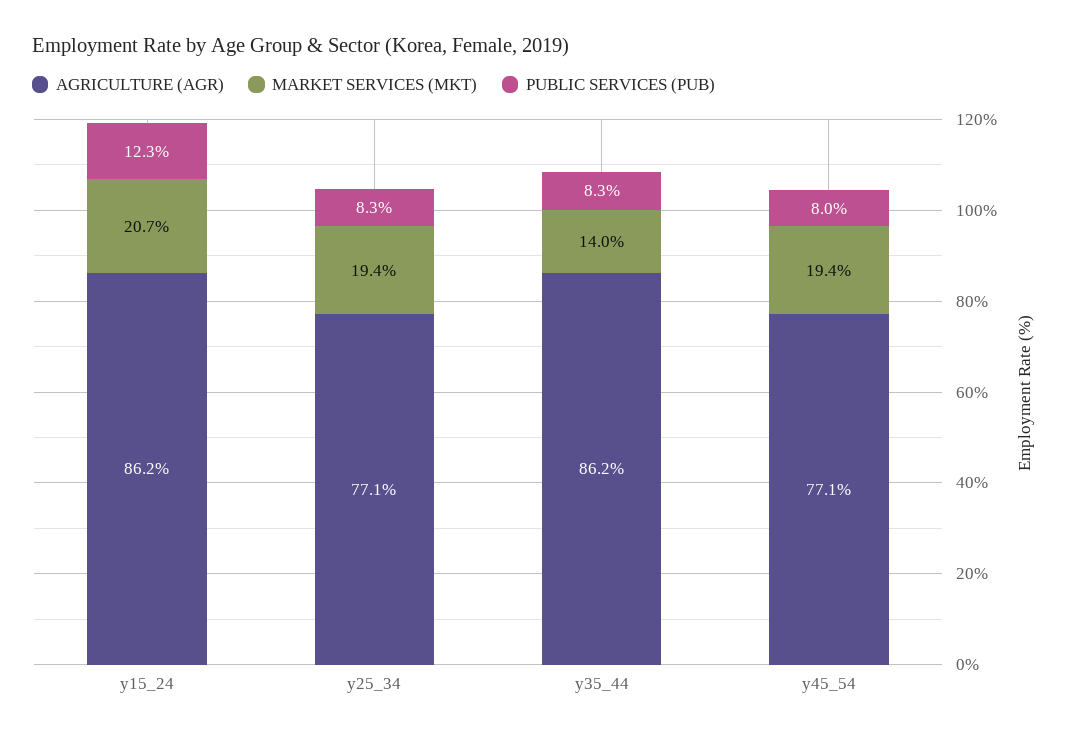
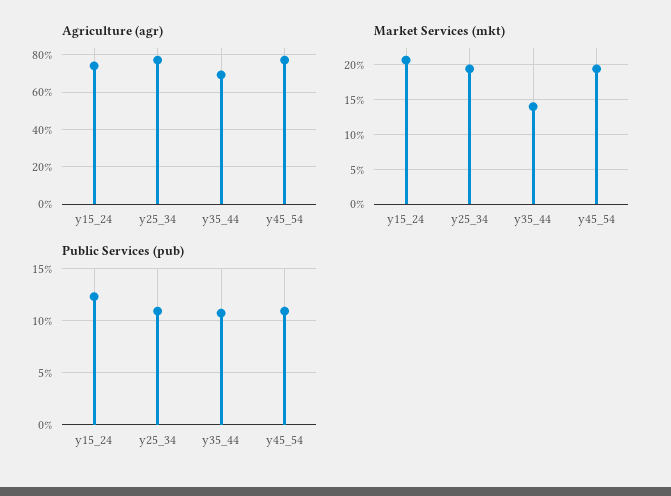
  {
    "AGRICULTURE (AGR)": {
-     "y15_24": 86.2,
+     "y15_24": 75,
      "y25_34": 77.1,
-     "y35_44": 86.2,
+     "y35_44": 70,
      "y45_54": 77.1
    },
    "MARKET SERVICES (MKT)": {
      "y15_24": 20.7,
      "y25_34": 19.4,
      "y35_44": 14,
      "y45_54": 19.4
    },
    "PUBLIC SERVICES (PUB)": {
      "y15_24": 12.3,
-     "y25_34": 8.3,
+     "y25_34": 11,
-     "y35_44": 8.3,
+     "y35_44": 11,
-     "y45_54": 8
+     "y45_54": 11
    }
  }

